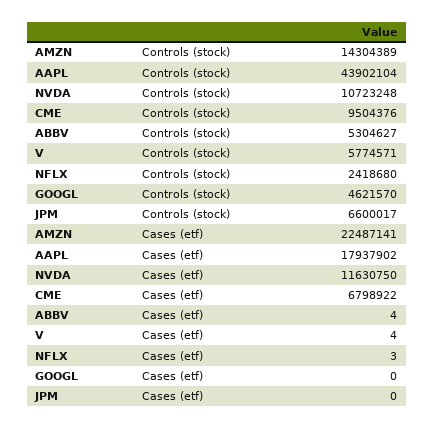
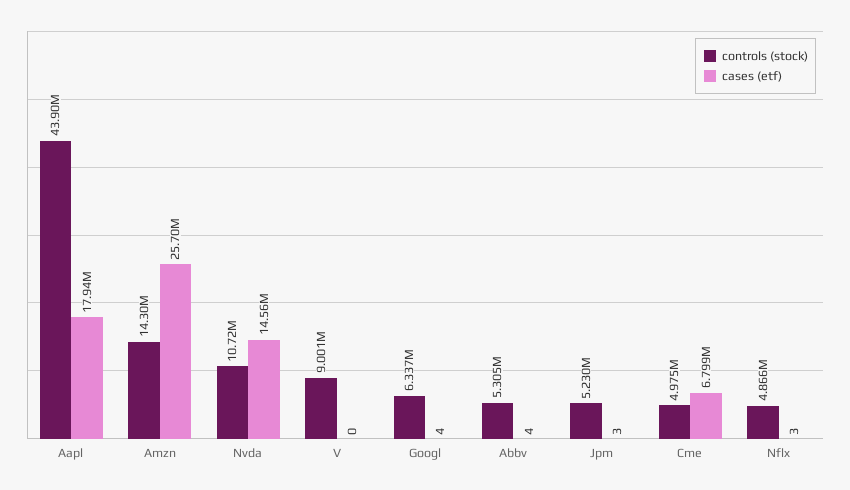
  {
    "Controls (stock)": {
      "AMZN": 14304389,
      "AAPL": 43902104,
      "NVDA": 10723248,
-     "CME": 9504376,
+     "CME": 4975000,
      "ABBV": 5304627,
-     "V": 5774571,
+     "V": 9001000,
-     "NFLX": 2418680,
+     "NFLX": 4866000,
-     "GOOGL": 4621570,
+     "GOOGL": 6337000,
-     "JPM": 6600017
+     "JPM": 5230000
    },
    "Cases (etf)": {
-     "AMZN": 22487141,
+     "AMZN": 25700000,
      "AAPL": 17937902,
-     "NVDA": 11630750,
+     "NVDA": 14560000,
      "CME": 6798922,
      "ABBV": 4,
-     "V": 4,
+     "V": 0,
      "NFLX": 3,
-     "GOOGL": 0,
+     "GOOGL": 4,
-     "JPM": 0
+     "JPM": 3
    }
  }

